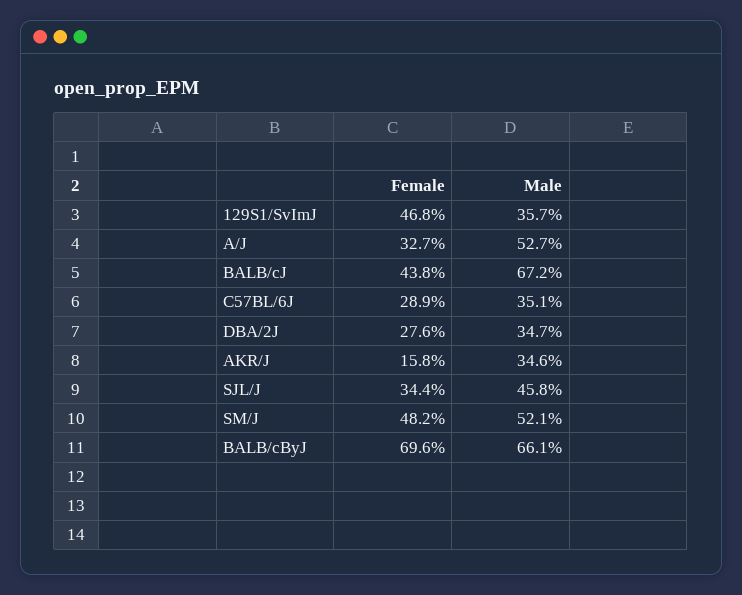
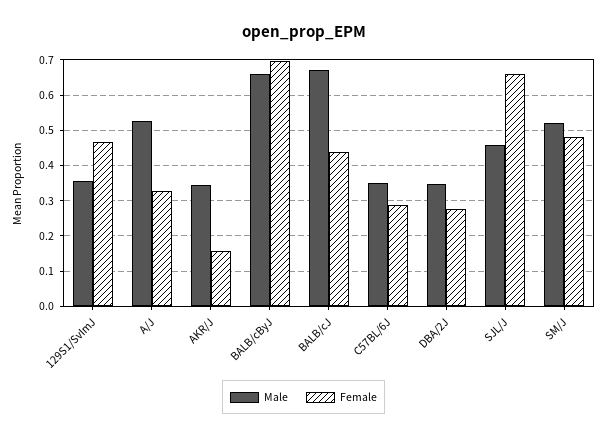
  {
    "Female": {
      "129S1/SvImJ": 0.468,
      "A/J": 0.327,
      "BALB/cJ": 0.438,
      "C57BL/6J": 0.289,
      "DBA/2J": 0.276,
      "AKR/J": 0.158,
-     "SJL/J": 0.344,
+     "SJL/J": 0.66,
      "SM/J": 0.482,
      "BALB/cByJ": 0.696
    },
    "Male": {
      "129S1/SvImJ": 0.357,
      "A/J": 0.527,
      "BALB/cJ": 0.672,
      "C57BL/6J": 0.351,
      "DBA/2J": 0.347,
      "AKR/J": 0.346,
      "SJL/J": 0.458,
      "SM/J": 0.521,
      "BALB/cByJ": 0.661
    }
  }

